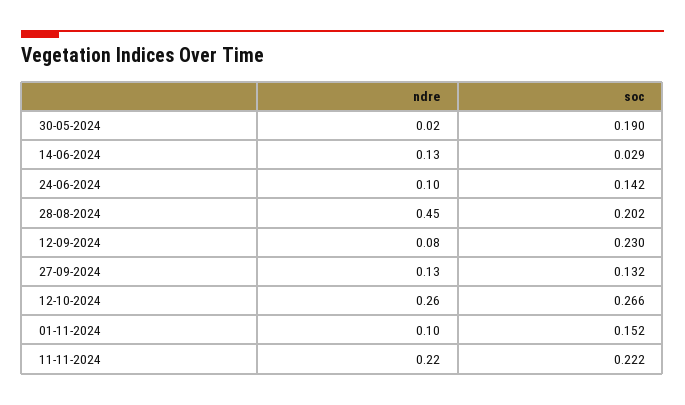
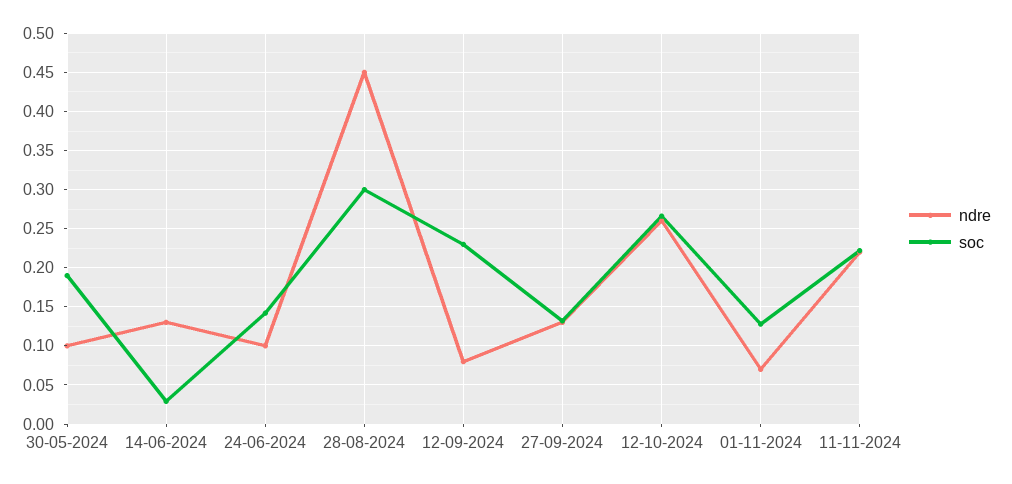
  {
    "ndre": {
-     "30-05-2024": 0.02,
+     "30-05-2024": 0.1,
      "14-06-2024": 0.13,
      "24-06-2024": 0.1,
      "28-08-2024": 0.45,
      "12-09-2024": 0.08,
      "27-09-2024": 0.13,
      "12-10-2024": 0.26,
-     "01-11-2024": 0.1,
+     "01-11-2024": 0.07,
      "11-11-2024": 0.22
    },
    "soc": {
      "30-05-2024": 0.19,
      "14-06-2024": 0.029,
      "24-06-2024": 0.142,
-     "28-08-2024": 0.202,
+     "28-08-2024": 0.3,
      "12-09-2024": 0.23,
      "27-09-2024": 0.132,
      "12-10-2024": 0.266,
-     "01-11-2024": 0.152,
+     "01-11-2024": 0.13,
      "11-11-2024": 0.222
    }
  }

